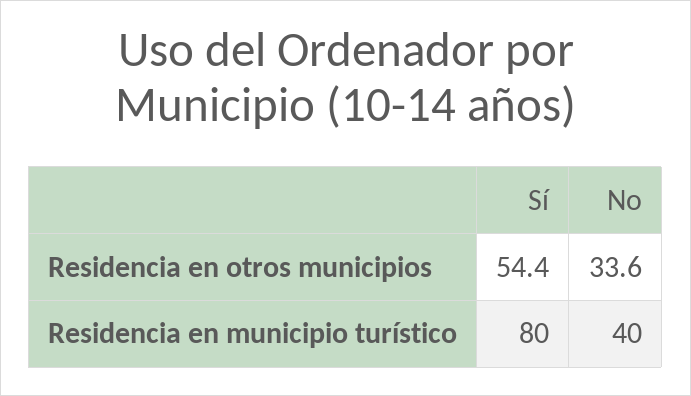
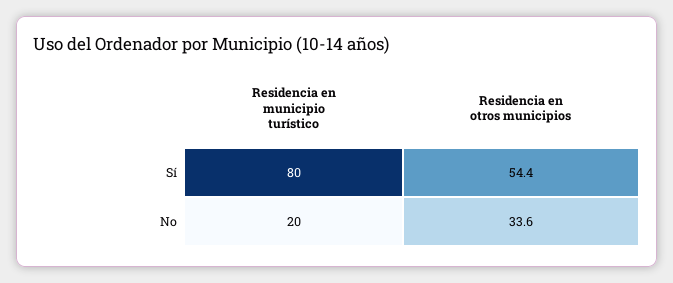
  {
    "Sí": {
      "Residencia en otros municipios": 54.4,
      "Residencia en municipio turístico": 80
    },
    "No": {
      "Residencia en otros municipios": 33.6,
-     "Residencia en municipio turístico": 40
+     "Residencia en municipio turístico": 20
    }
  }

